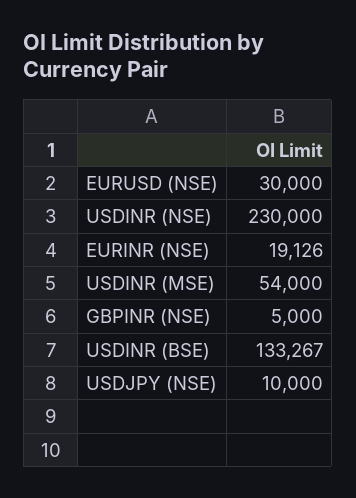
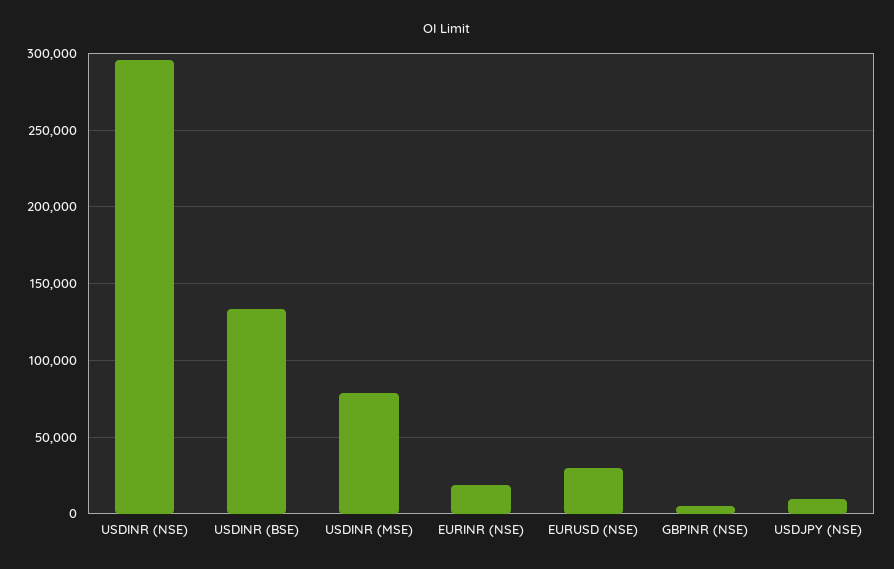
  {
    "EURUSD (NSE)": 30000,
-   "USDINR (NSE)": 230000,
+   "USDINR (NSE)": 295000,
    "EURINR (NSE)": 19126,
-   "USDINR (MSE)": 54000,
+   "USDINR (MSE)": 80000,
    "GBPINR (NSE)": 5000,
    "USDINR (BSE)": 133267,
    "USDJPY (NSE)": 10000
  }

